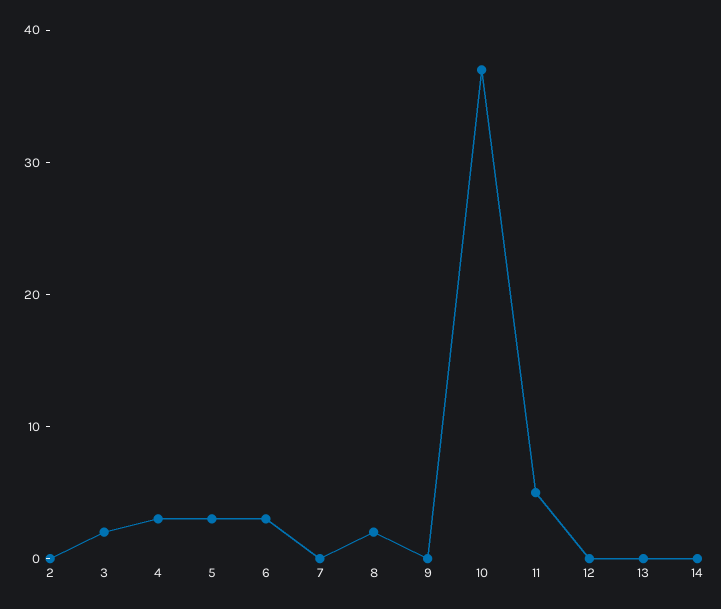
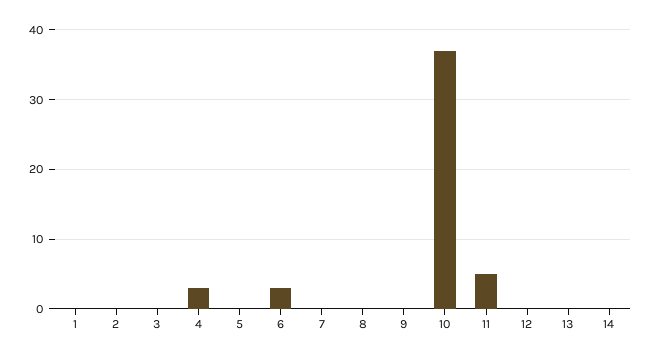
  {
    "2": 0,
-   "3": 2,
+   "3": 0,
    "4": 3,
-   "5": 3,
+   "5": 0,
    "6": 3,
    "7": 0,
-   "8": 2,
+   "8": 0,
    "9": 0,
    "10": 37,
    "11": 5,
    "12": 0,
    "13": 0,
-   "14": 0
+   "14": 0,
+   "1": 0
  }

